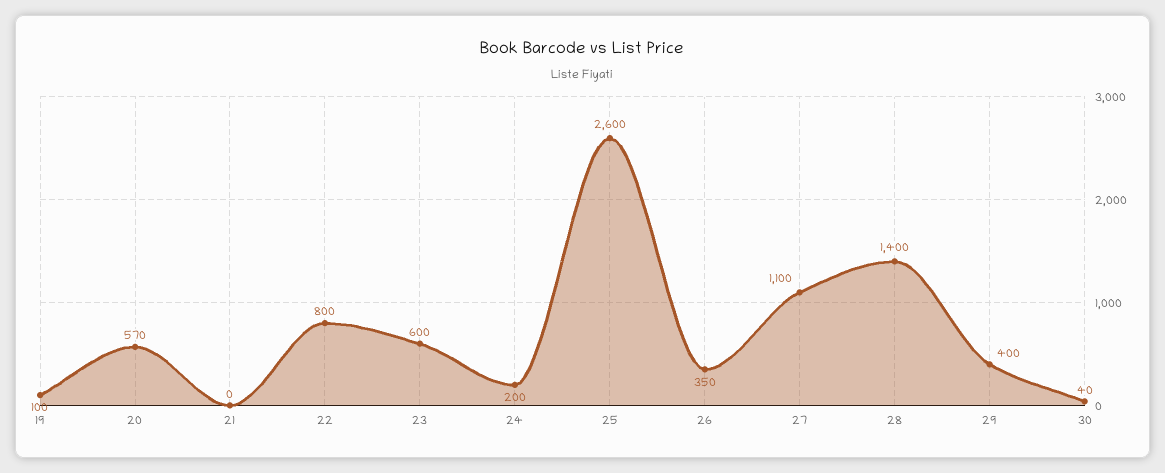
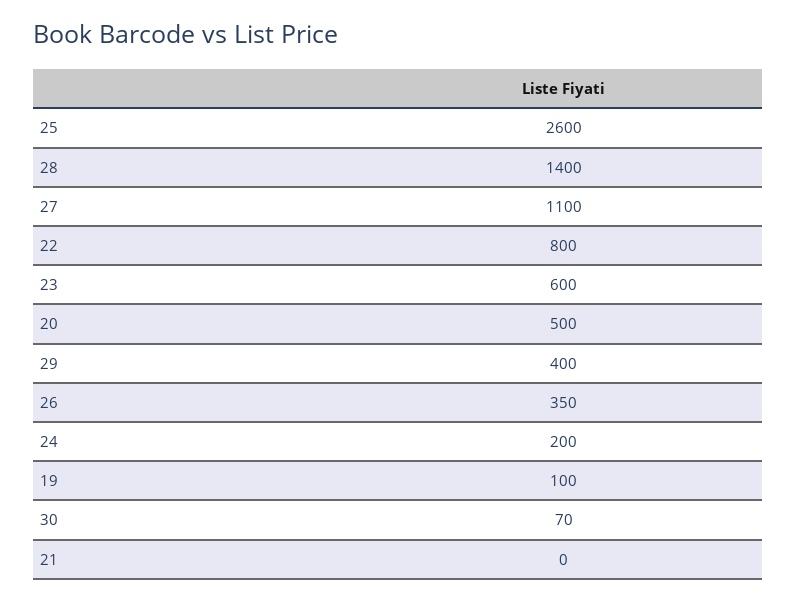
  {
    "19": 100,
-   "20": 570,
+   "20": 500,
    "21": 0,
    "22": 800,
    "23": 600,
    "24": 200,
    "25": 2600,
    "26": 350,
    "27": 1100,
    "28": 1400,
    "29": 400,
-   "30": 40
+   "30": 70
  }

